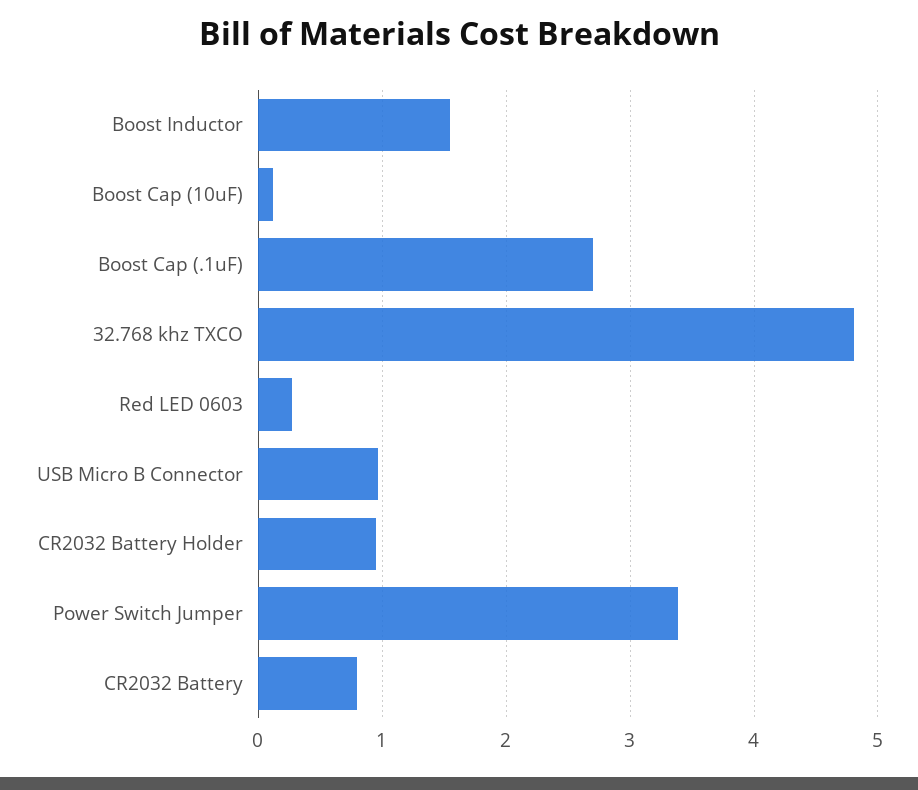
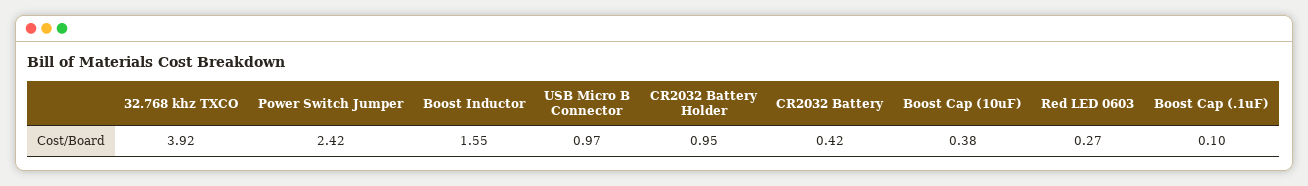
  {
    "Boost Inductor": 1.55,
-   "Boost Cap (10uF)": 0.1,
+   "Boost Cap (10uF)": 0.38,
-   "Boost Cap (.1uF)": 2.7,
+   "Boost Cap (.1uF)": 0.1,
-   "32.768 khz TXCO": 4.8,
+   "32.768 khz TXCO": 3.92,
    "Red LED 0603": 0.27,
    "USB Micro B Connector": 0.97,
    "CR2032 Battery Holder": 0.95,
-   "Power Switch Jumper": 3.4,
+   "Power Switch Jumper": 2.42,
-   "CR2032 Battery": 0.8
+   "CR2032 Battery": 0.42
  }

